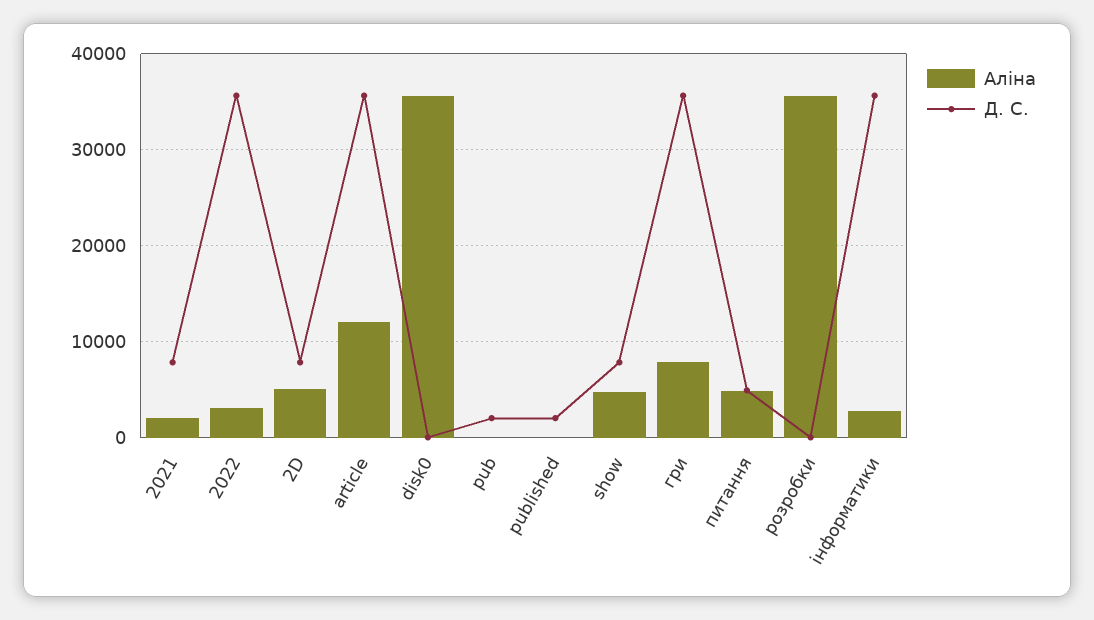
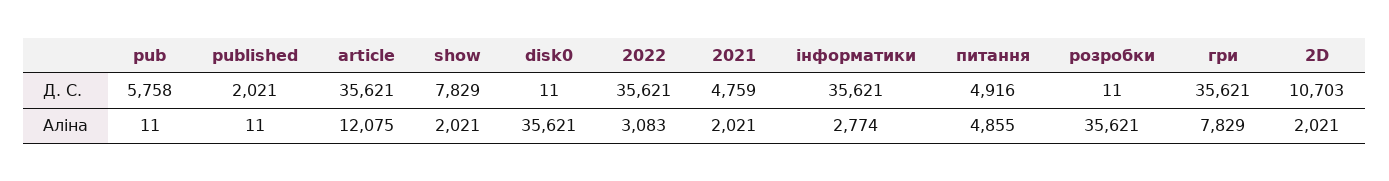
  {
    "Аліна": {
      "2021": 2021,
      "2022": 3083,
-     "2D": 5000,
+     "2D": 2021,
      "article": 12075,
      "disk0": 35621,
      "pub": 11,
      "published": 11,
-     "show": 5000,
+     "show": 2021,
      "гри": 7829,
      "питання": 4855,
      "розробки": 35621,
      "інформатики": 2774
    },
    "Д. С.": {
-     "2021": 8000,
+     "2021": 4759,
      "2022": 35621,
-     "2D": 8000,
+     "2D": 10703,
      "article": 35621,
      "disk0": 11,
-     "pub": 2000,
+     "pub": 5758,
      "published": 2021,
      "show": 7829,
      "гри": 35621,
      "питання": 4916,
      "розробки": 11,
      "інформатики": 35621
    }
  }

